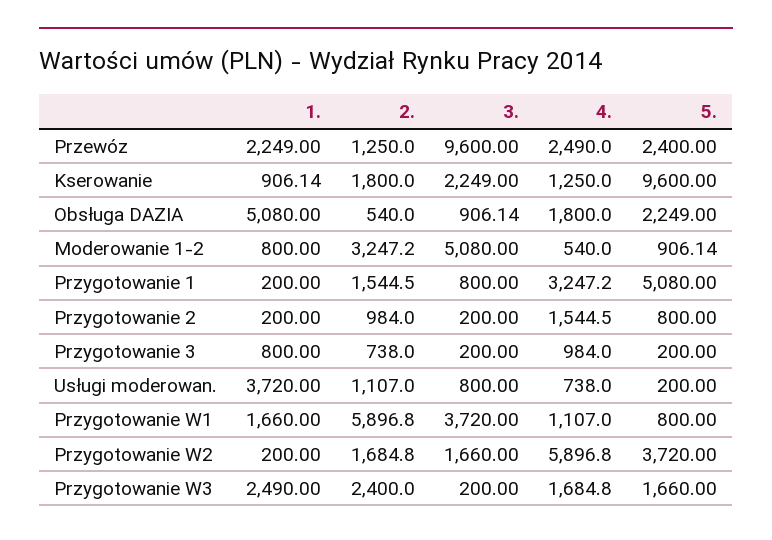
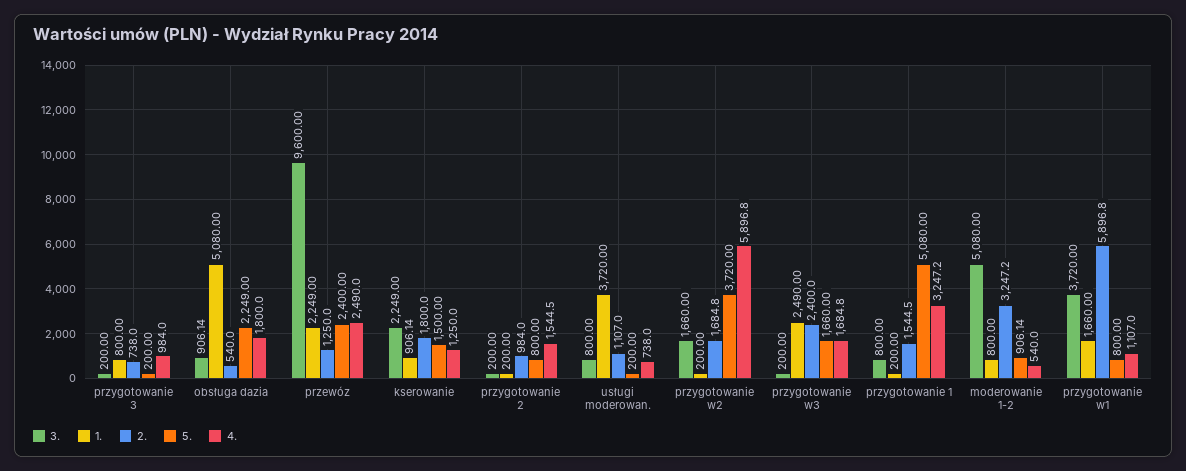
  {
    "1.": {
      "Przewóz": 2249,
      "Kserowanie": 906.14,
      "Obsługa DAZIA": 5080,
      "Moderowanie 1-2": 800,
      "Przygotowanie 1": 200,
      "Przygotowanie 2": 200,
      "Przygotowanie 3": 800,
      "Usługi moderowan.": 3720,
      "Przygotowanie W1": 1660,
      "Przygotowanie W2": 200,
      "Przygotowanie W3": 2490
    },
    "2.": {
      "Przewóz": 1250,
      "Kserowanie": 1800,
      "Obsługa DAZIA": 540,
      "Moderowanie 1-2": 3247.2,
      "Przygotowanie 1": 1544.5,
      "Przygotowanie 2": 984,
      "Przygotowanie 3": 738,
      "Usługi moderowan.": 1107,
      "Przygotowanie W1": 5896.8,
      "Przygotowanie W2": 1684.8,
      "Przygotowanie W3": 2400
    },
    "3.": {
      "Przewóz": 9600,
      "Kserowanie": 2249,
      "Obsługa DAZIA": 906.14,
      "Moderowanie 1-2": 5080,
      "Przygotowanie 1": 800,
      "Przygotowanie 2": 200,
      "Przygotowanie 3": 200,
      "Usługi moderowan.": 800,
      "Przygotowanie W1": 3720,
      "Przygotowanie W2": 1660,
      "Przygotowanie W3": 200
    },
    "4.": {
      "Przewóz": 2490,
      "Kserowanie": 1250,
      "Obsługa DAZIA": 1800,
      "Moderowanie 1-2": 540,
      "Przygotowanie 1": 3247.2,
      "Przygotowanie 2": 1544.5,
      "Przygotowanie 3": 984,
      "Usługi moderowan.": 738,
      "Przygotowanie W1": 1107,
      "Przygotowanie W2": 5896.8,
      "Przygotowanie W3": 1684.8
    },
    "5.": {
      "Przewóz": 2400,
-     "Kserowanie": 9600,
+     "Kserowanie": 1500,
      "Obsługa DAZIA": 2249,
      "Moderowanie 1-2": 906.14,
      "Przygotowanie 1": 5080,
      "Przygotowanie 2": 800,
      "Przygotowanie 3": 200,
      "Usługi moderowan.": 200,
      "Przygotowanie W1": 800,
      "Przygotowanie W2": 3720,
      "Przygotowanie W3": 1660
    }
  }

